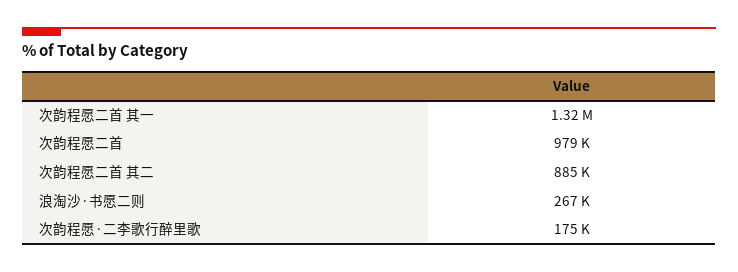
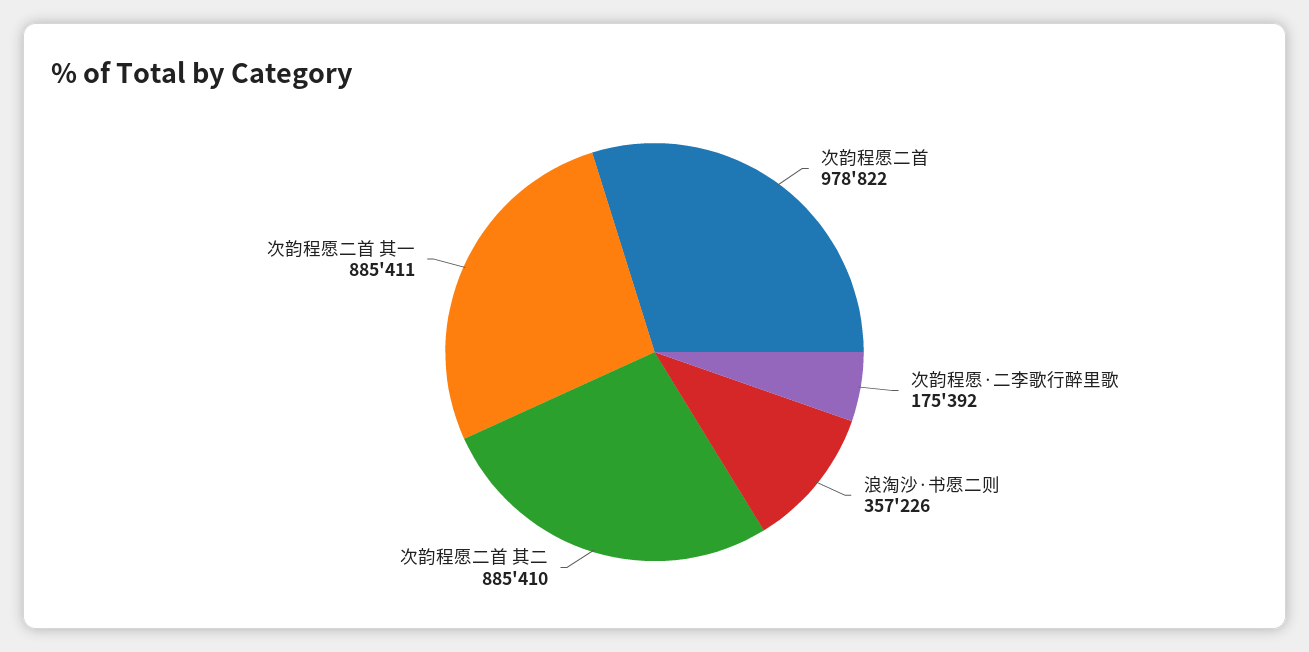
  {
-   "次韵程愿二首 其一": 1320000,
+   "次韵程愿二首 其一": 885411,
    "次韵程愿二首": 978822,
    "次韵程愿二首 其二": 885410,
-   "浪淘沙·书愿二则": 267000,
+   "浪淘沙·书愿二则": 357226,
    "次韵程愿·二李歌行醉里歌": 175392
  }

